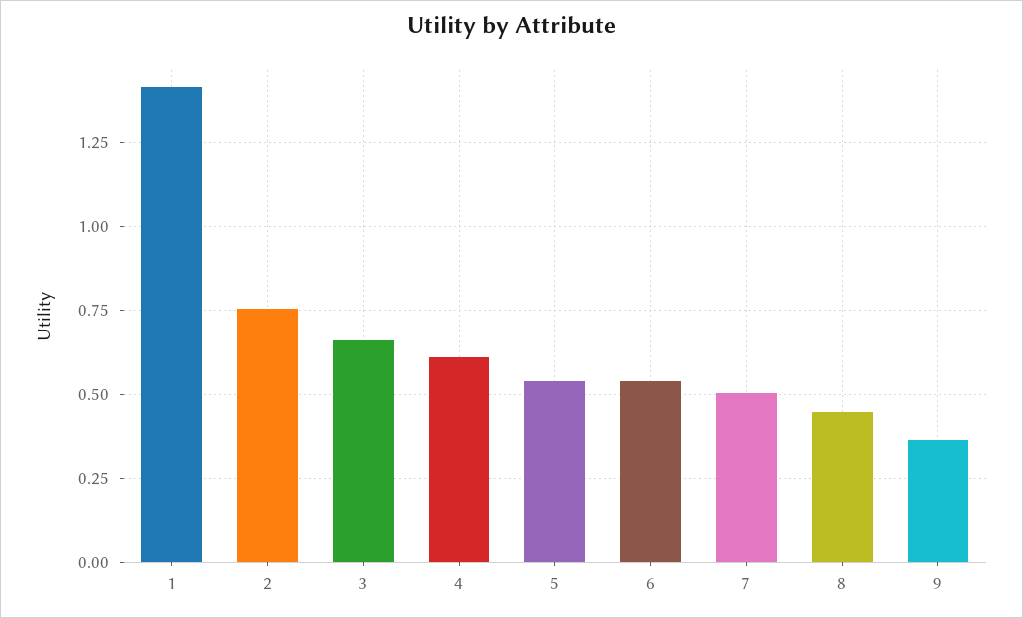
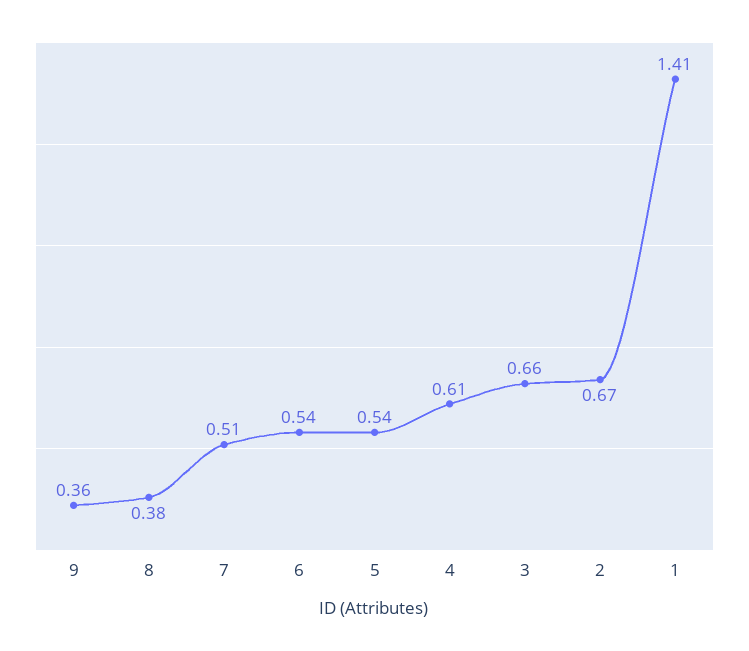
  {
    "1": 1.41,
-   "2": 0.75,
+   "2": 0.67,
    "3": 0.66,
    "4": 0.61,
    "5": 0.54,
    "6": 0.54,
    "7": 0.51,
-   "8": 0.45,
+   "8": 0.38,
    "9": 0.36
  }

